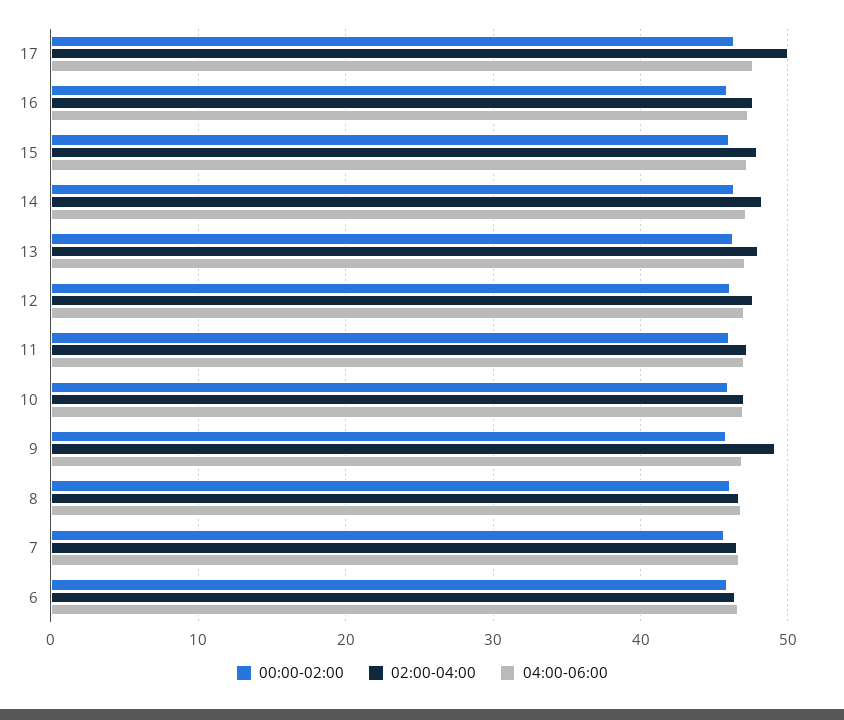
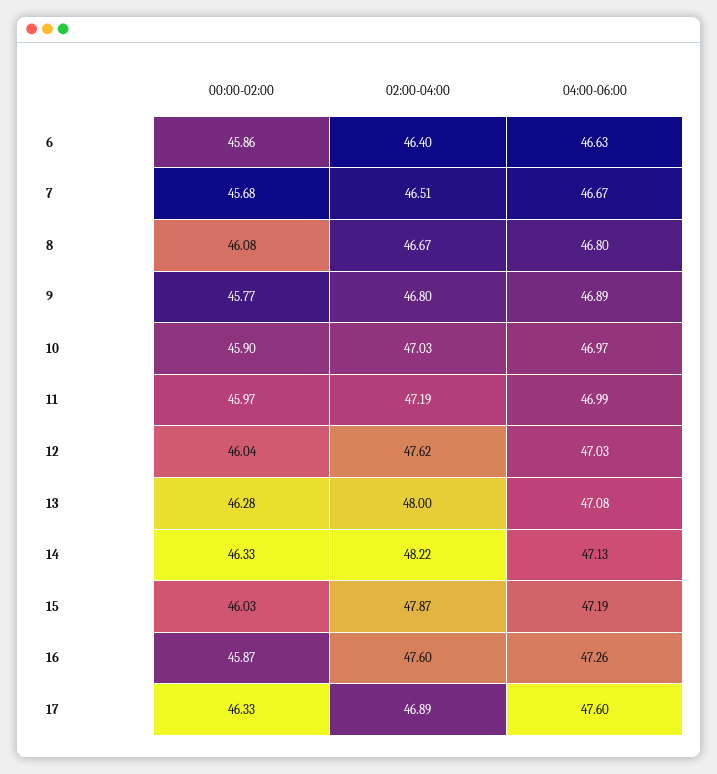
  {
    "00:00-02:00": {
      "17": 46.33,
      "16": 45.87,
      "15": 46.03,
      "14": 46.33,
      "13": 46.28,
      "12": 46.04,
      "11": 45.97,
      "10": 45.9,
      "9": 45.77,
      "8": 46.08,
      "7": 45.68,
      "6": 45.86
    },
    "02:00-04:00": {
-     "17": 50,
+     "17": 46.89,
      "16": 47.6,
      "15": 47.87,
      "14": 48.22,
      "13": 48,
      "12": 47.62,
      "11": 47.19,
      "10": 47.03,
-     "9": 49,
+     "9": 46.8,
      "8": 46.67,
      "7": 46.51,
      "6": 46.4
    },
    "04:00-06:00": {
      "17": 47.6,
      "16": 47.26,
      "15": 47.19,
      "14": 47.13,
      "13": 47.08,
      "12": 47.03,
      "11": 46.99,
      "10": 46.97,
      "9": 46.89,
      "8": 46.8,
      "7": 46.67,
      "6": 46.63
    }
  }

